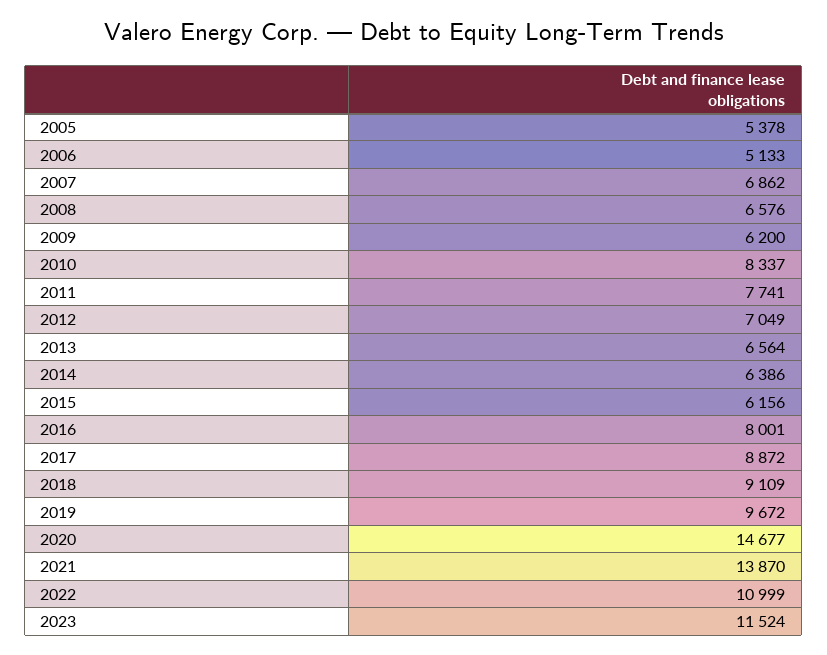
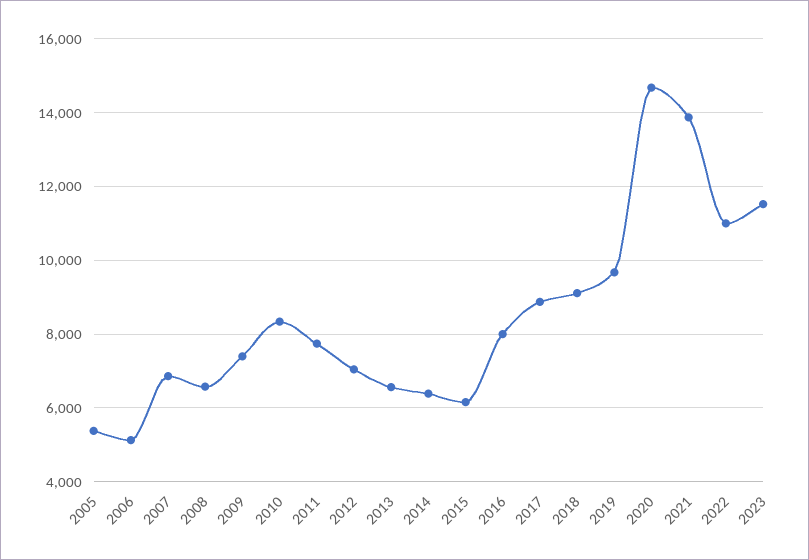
  {
    "2005": 5378,
    "2006": 5133,
    "2007": 6862,
    "2008": 6576,
-   "2009": 6200,
+   "2009": 7400,
    "2010": 8337,
    "2011": 7741,
    "2012": 7049,
    "2013": 6564,
    "2014": 6386,
    "2015": 6156,
    "2016": 8001,
    "2017": 8872,
    "2018": 9109,
    "2019": 9672,
    "2020": 14677,
    "2021": 13870,
    "2022": 10999,
    "2023": 11524
  }

